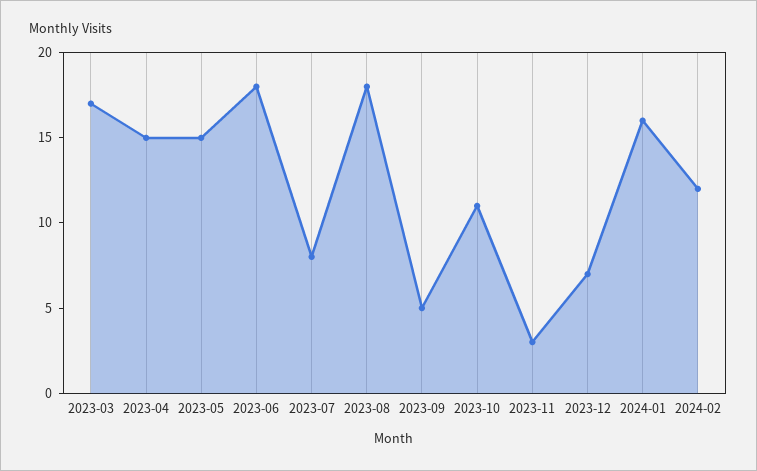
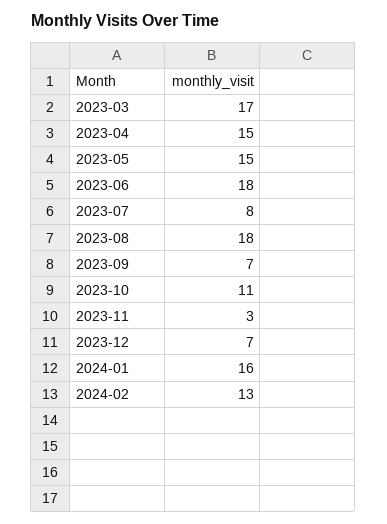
  {
    "2023-03": 17,
    "2023-04": 15,
    "2023-05": 15,
    "2023-06": 18,
    "2023-07": 8,
    "2023-08": 18,
-   "2023-09": 5,
+   "2023-09": 7,
    "2023-10": 11,
    "2023-11": 3,
    "2023-12": 7,
    "2024-01": 16,
-   "2024-02": 12
+   "2024-02": 13
  }

